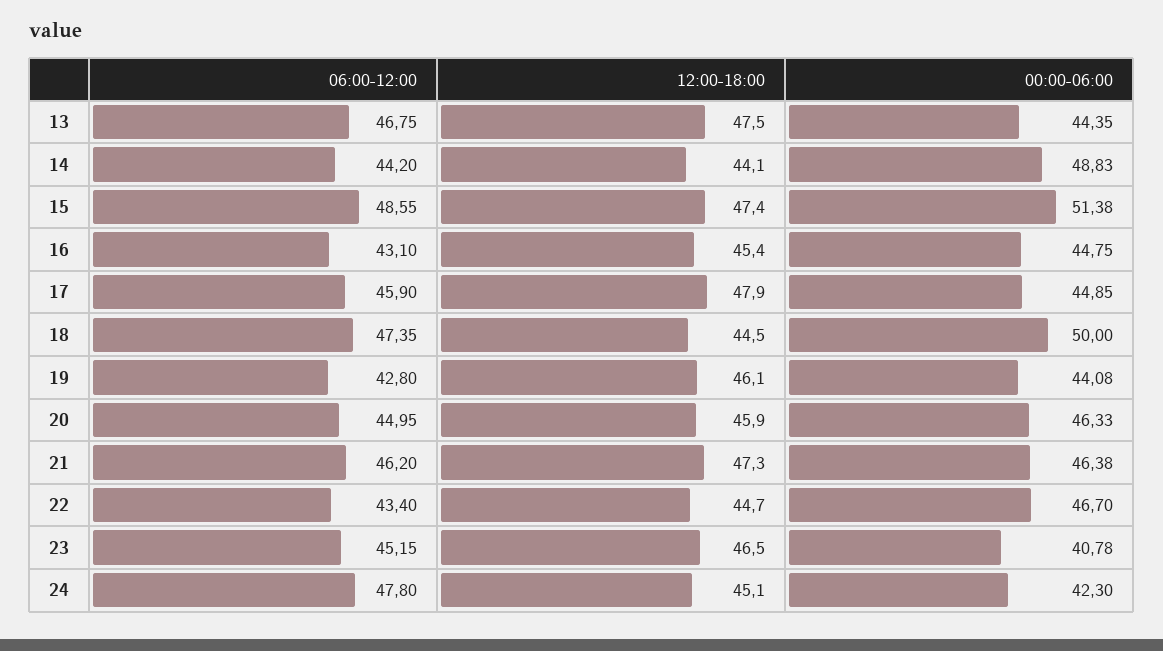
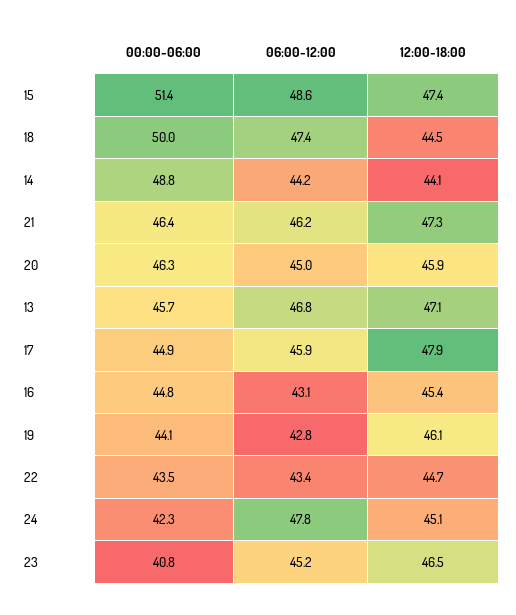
  {
    "06:00-12:00": {
      "13": 46.75,
      "14": 44.2,
      "15": 48.55,
      "16": 43.1,
      "17": 45.9,
      "18": 47.35,
      "19": 42.8,
      "20": 44.95,
      "21": 46.2,
      "22": 43.4,
      "23": 45.15,
      "24": 47.8
    },
    "12:00-18:00": {
-     "13": 47.5,
+     "13": 47.1,
      "14": 44.1,
      "15": 47.4,
      "16": 45.4,
      "17": 47.9,
      "18": 44.5,
      "19": 46.1,
      "20": 45.9,
      "21": 47.3,
      "22": 44.7,
      "23": 46.5,
      "24": 45.1
    },
    "00:00-06:00": {
-     "13": 44.35,
+     "13": 45.7,
      "14": 48.83,
      "15": 51.38,
      "16": 44.75,
      "17": 44.85,
      "18": 50,
      "19": 44.08,
      "20": 46.33,
      "21": 46.38,
-     "22": 46.7,
+     "22": 43.5,
      "23": 40.78,
      "24": 42.3
    }
  }

